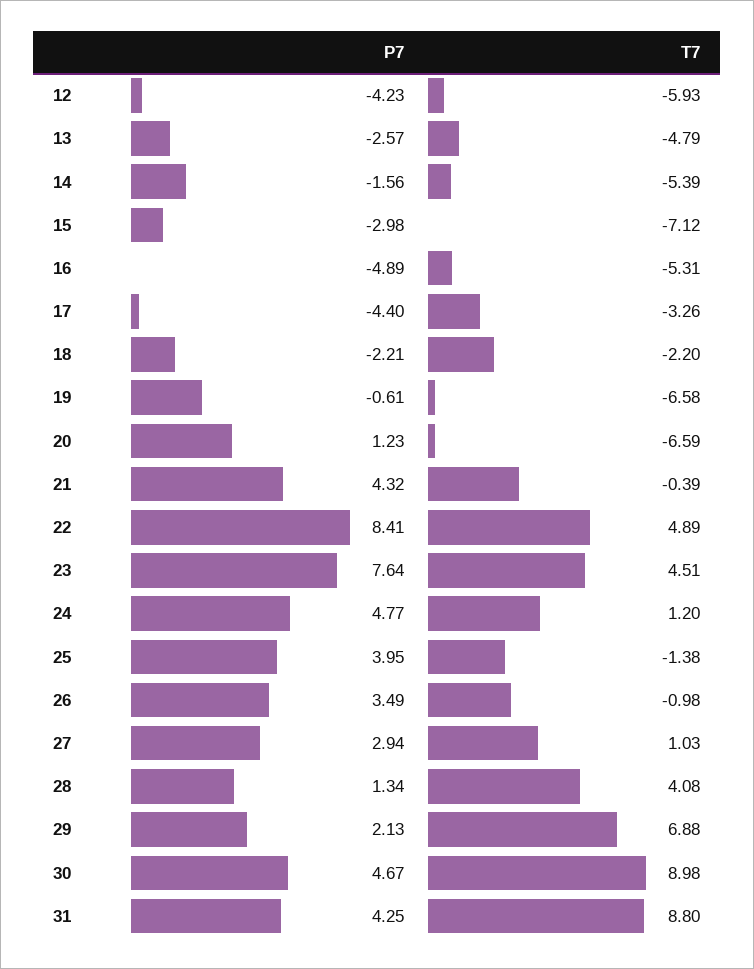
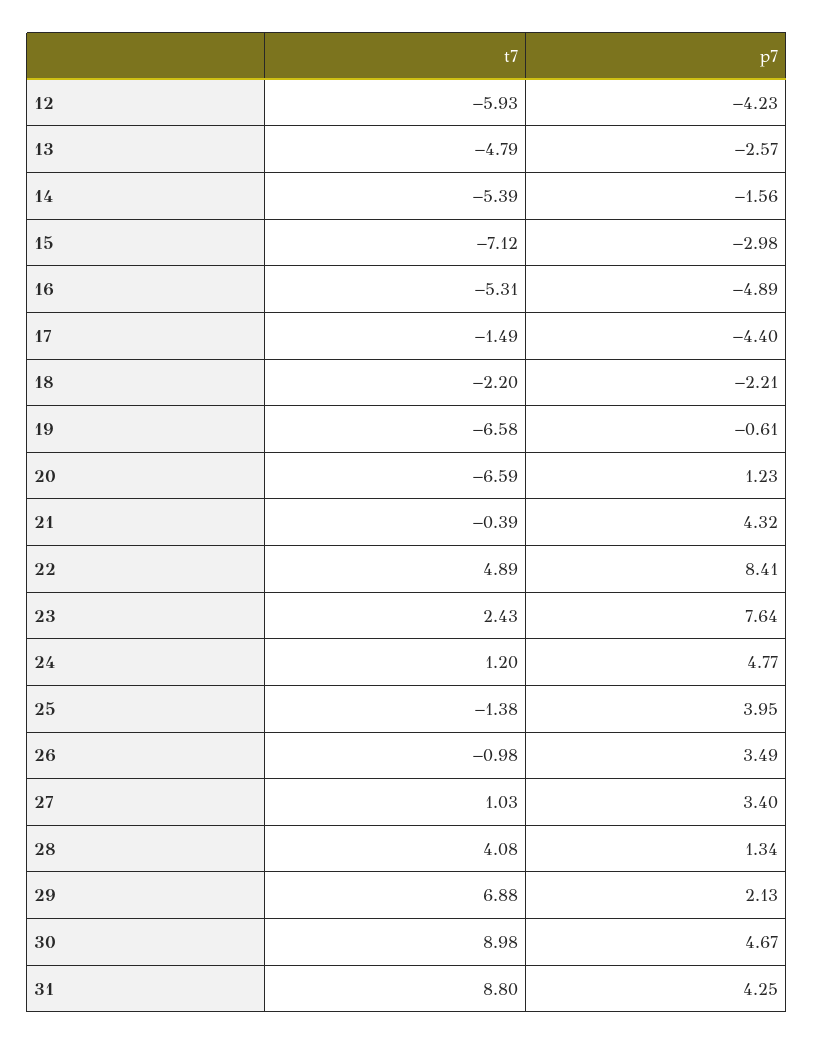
  {
    "P7": {
      "12": -4.23,
      "13": -2.57,
      "14": -1.56,
      "15": -2.98,
      "16": -4.89,
      "17": -4.4,
      "18": -2.21,
      "19": -0.61,
      "20": 1.23,
      "21": 4.32,
      "22": 8.41,
      "23": 7.64,
      "24": 4.77,
      "25": 3.95,
      "26": 3.49,
-     "27": 2.94,
+     "27": 3.4,
      "28": 1.34,
      "29": 2.13,
      "30": 4.67,
      "31": 4.25
    },
    "T7": {
      "12": -5.93,
      "13": -4.79,
      "14": -5.39,
      "15": -7.12,
      "16": -5.31,
-     "17": -3.26,
+     "17": -1.49,
      "18": -2.2,
      "19": -6.58,
      "20": -6.59,
      "21": -0.39,
      "22": 4.89,
-     "23": 4.51,
+     "23": 2.43,
      "24": 1.2,
      "25": -1.38,
      "26": -0.98,
      "27": 1.03,
      "28": 4.08,
      "29": 6.88,
      "30": 8.98,
      "31": 8.8
    }
  }

